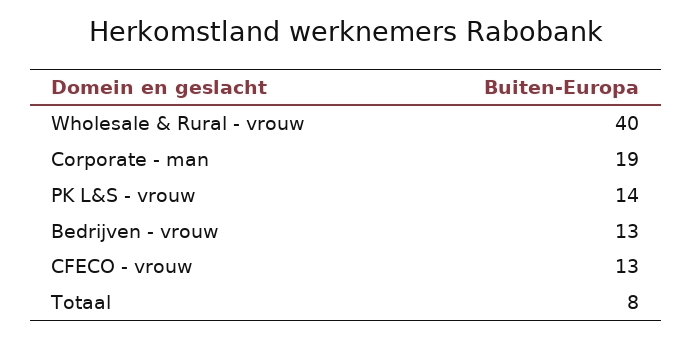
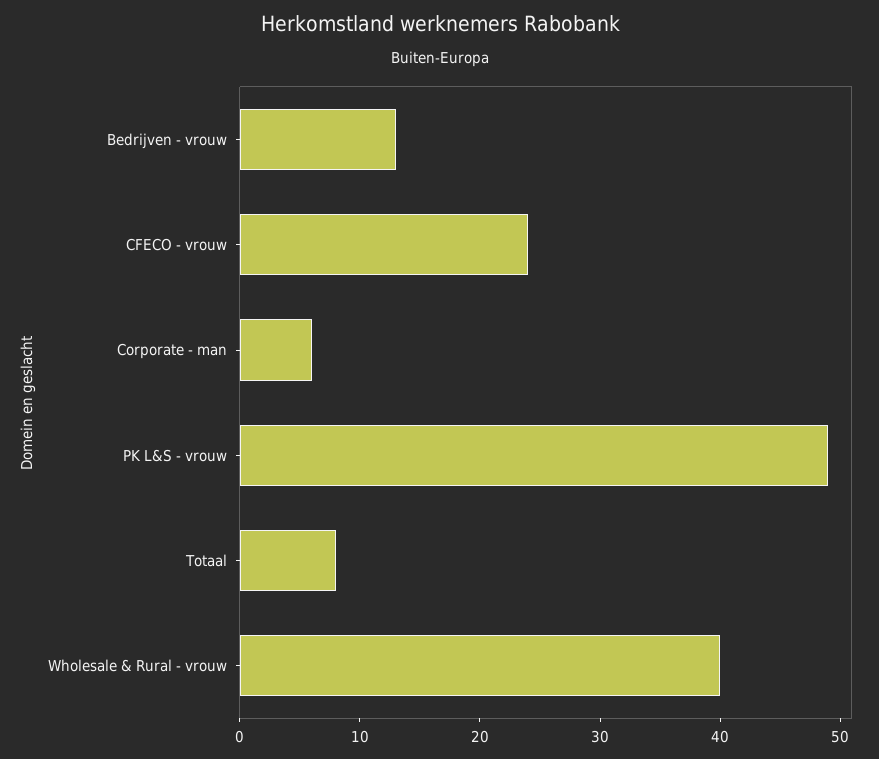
  {
    "Wholesale & Rural - vrouw": 40,
-   "Corporate - man": 19,
+   "Corporate - man": 6,
-   "PK L&S - vrouw": 14,
+   "PK L&S - vrouw": 49,
    "Bedrijven - vrouw": 13,
-   "CFECO - vrouw": 13,
+   "CFECO - vrouw": 24,
    "Totaal": 8
  }

